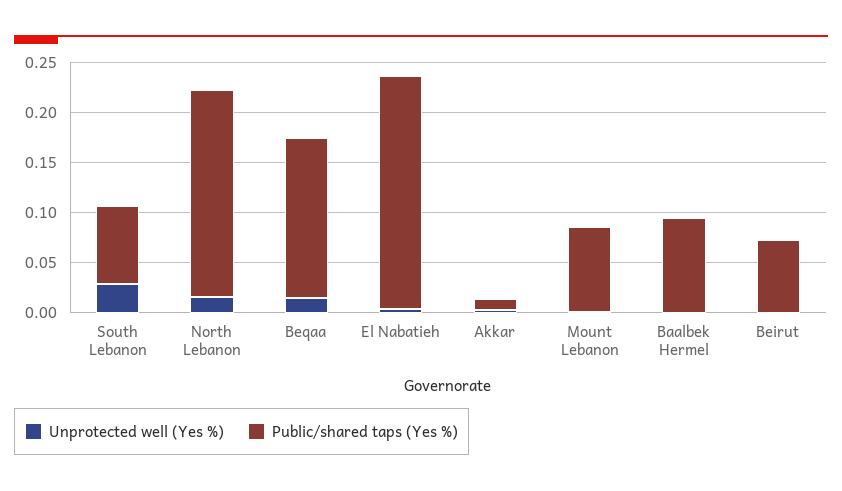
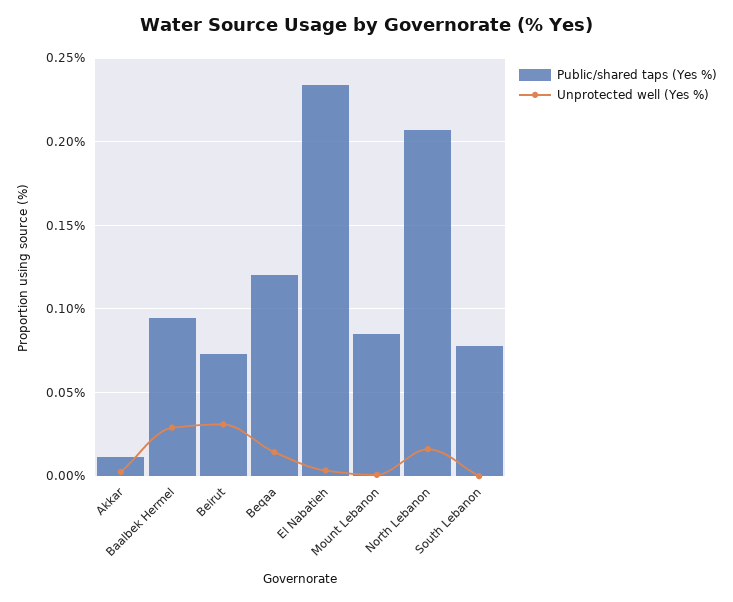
  {
    "Unprotected well (Yes %)": {
-     "South Lebanon": 0.03,
+     "South Lebanon": 0,
      "North Lebanon": 0.015,
      "Beqaa": 0.015,
      "El Nabatieh": 0.005,
      "Akkar": 0.005,
      "Mount Lebanon": 0,
-     "Baalbek Hermel": 0,
+     "Baalbek Hermel": 0.03,
-     "Beirut": 0
+     "Beirut": 0.03
    },
    "Public/shared taps (Yes %)": {
      "South Lebanon": 0.08,
      "North Lebanon": 0.205,
-     "Beqaa": 0.16,
+     "Beqaa": 0.12,
      "El Nabatieh": 0.235,
      "Akkar": 0.01,
      "Mount Lebanon": 0.085,
      "Baalbek Hermel": 0.095,
      "Beirut": 0.075
    }
  }

